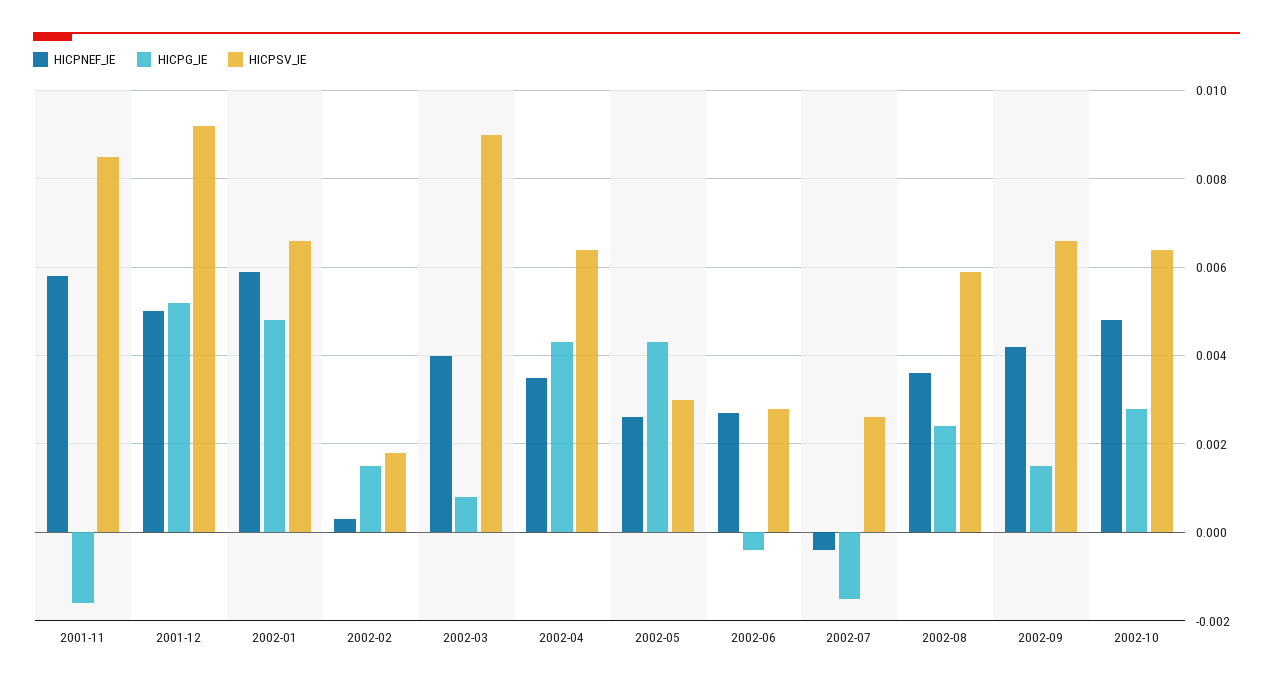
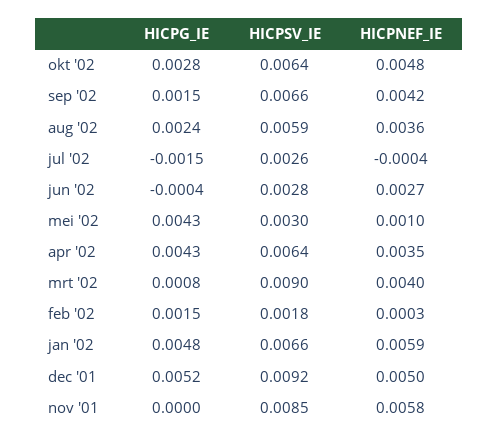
  {
    "HICPNEF_IE": {
      "2001-11": 0.0058,
      "2001-12": 0.005,
      "2002-01": 0.0059,
      "2002-02": 0.0003,
      "2002-03": 0.004,
      "2002-04": 0.0035,
-     "2002-05": 0.0025,
+     "2002-05": 0.001,
      "2002-06": 0.0027,
      "2002-07": -0.0004,
      "2002-08": 0.0036,
      "2002-09": 0.0042,
      "2002-10": 0.0048
    },
    "HICPG_IE": {
-     "2001-11": -0.0015,
+     "2001-11": 0,
      "2001-12": 0.0052,
      "2002-01": 0.0048,
      "2002-02": 0.0015,
      "2002-03": 0.0008,
      "2002-04": 0.0043,
      "2002-05": 0.0043,
      "2002-06": -0.0004,
      "2002-07": -0.0015,
      "2002-08": 0.0024,
      "2002-09": 0.0015,
      "2002-10": 0.0028
    },
    "HICPSV_IE": {
      "2001-11": 0.0085,
      "2001-12": 0.0092,
      "2002-01": 0.0066,
      "2002-02": 0.0018,
      "2002-03": 0.009,
      "2002-04": 0.0064,
      "2002-05": 0.003,
      "2002-06": 0.0028,
      "2002-07": 0.0026,
      "2002-08": 0.0059,
      "2002-09": 0.0066,
      "2002-10": 0.0064
    }
  }

